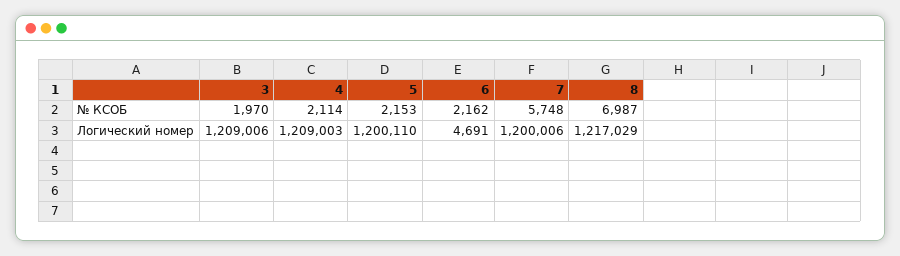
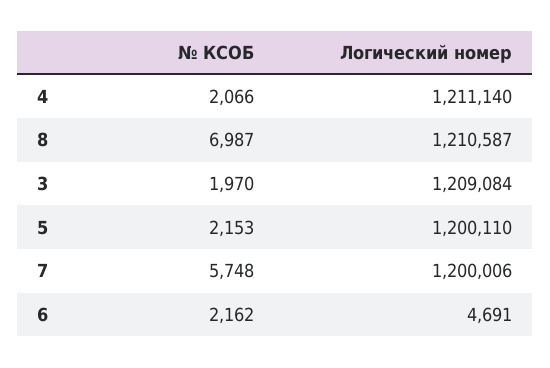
  {
    "3": {
      "№ КСОБ": 1970,
-     "Логический номер": 1209006
+     "Логический номер": 1209084
    },
    "4": {
-     "№ КСОБ": 2114,
+     "№ КСОБ": 2066,
-     "Логический номер": 1209003
+     "Логический номер": 1211140
    },
    "5": {
      "№ КСОБ": 2153,
      "Логический номер": 1200110
    },
    "6": {
      "№ КСОБ": 2162,
      "Логический номер": 4691
    },
    "7": {
      "№ КСОБ": 5748,
      "Логический номер": 1200006
    },
    "8": {
      "№ КСОБ": 6987,
-     "Логический номер": 1217029
+     "Логический номер": 1210587
    }
  }

